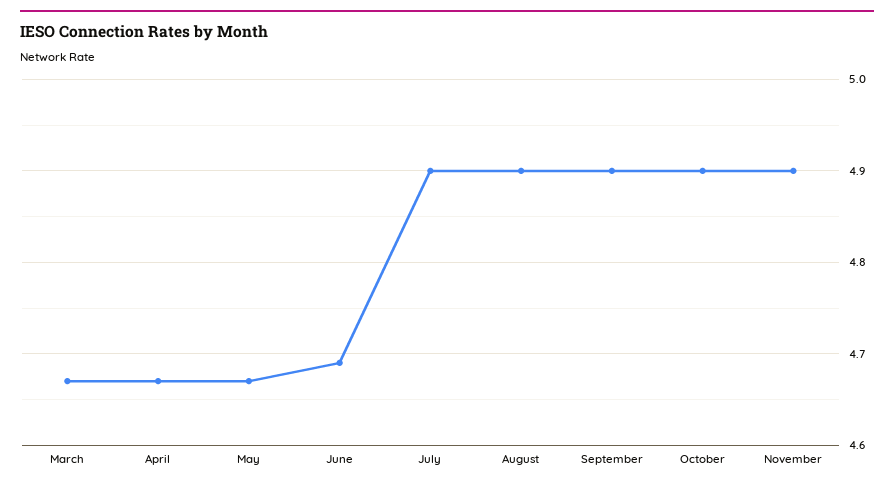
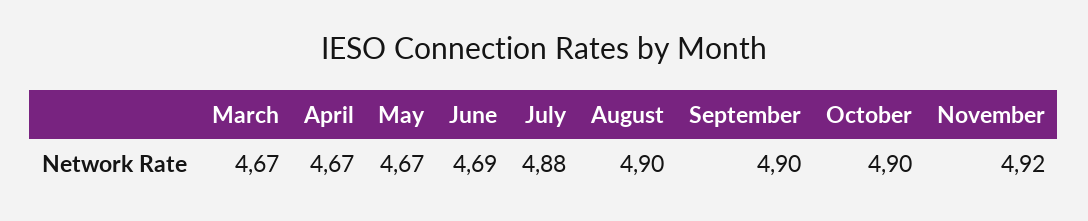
  {
    "March": 4.67,
    "April": 4.67,
    "May": 4.67,
    "June": 4.69,
-   "July": 4.9,
+   "July": 4.88,
    "August": 4.9,
    "September": 4.9,
    "October": 4.9,
-   "November": 4.9
+   "November": 4.92
  }

